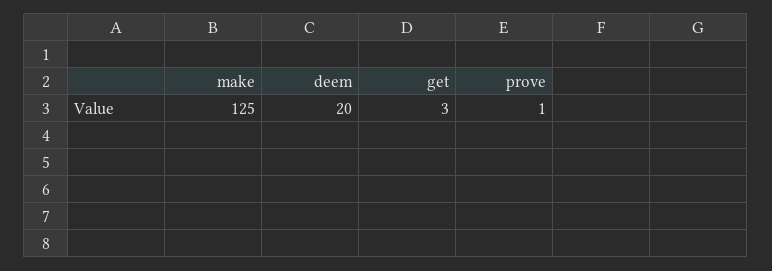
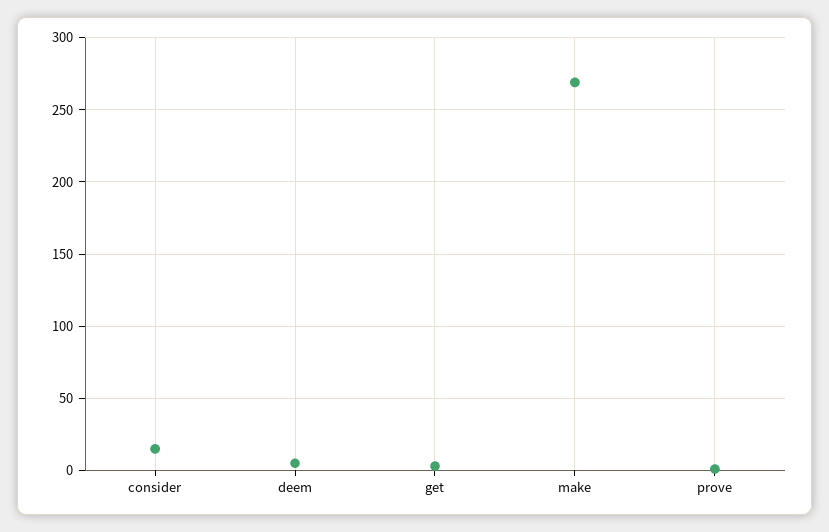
  {
-   "make": 125,
+   "make": 270,
-   "deem": 20,
+   "deem": 5,
    "get": 3,
-   "prove": 1
+   "prove": 1,
+   "consider": 15
  }

